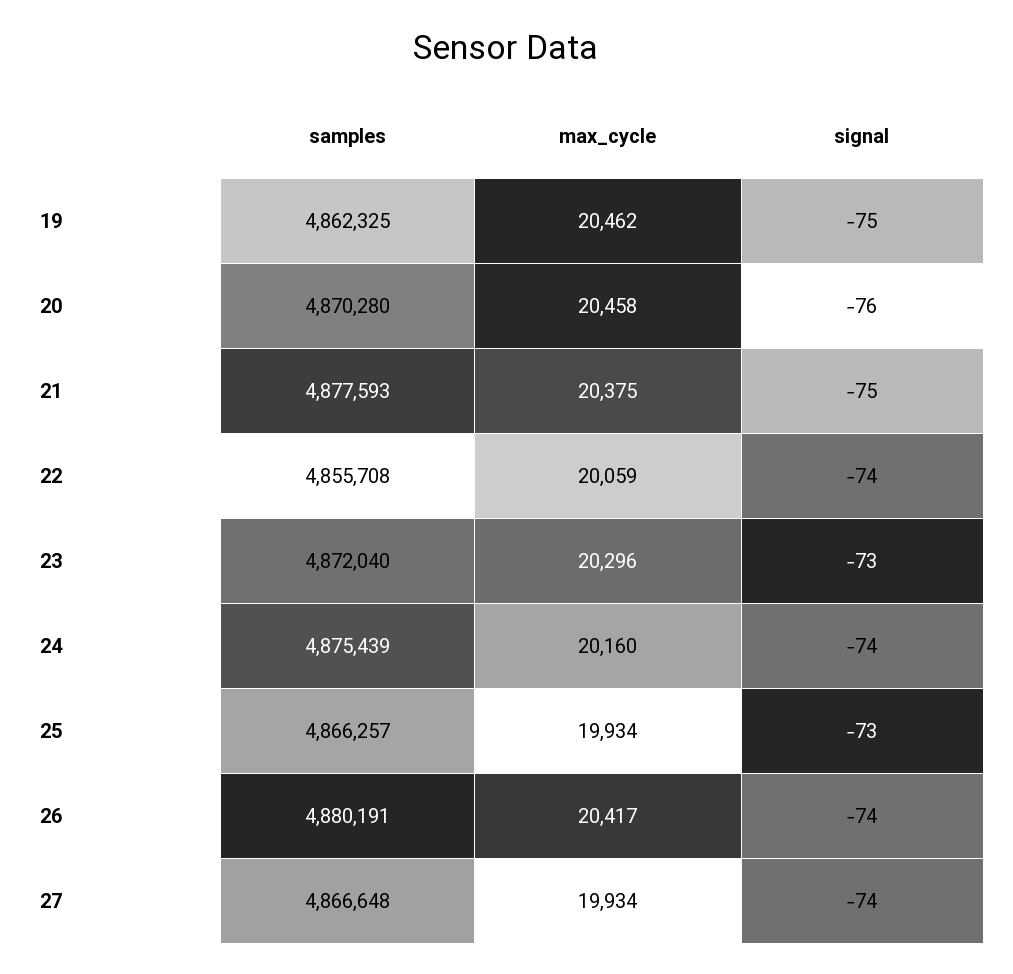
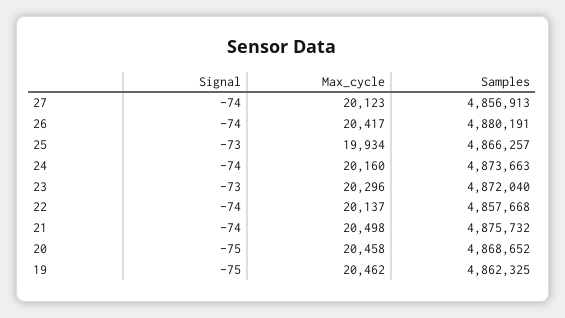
  {
    "samples": {
      "19": 4862325,
-     "20": 4870280,
+     "20": 4868652,
-     "21": 4877593,
+     "21": 4875732,
-     "22": 4855708,
+     "22": 4857668,
      "23": 4872040,
-     "24": 4875439,
+     "24": 4873663,
      "25": 4866257,
      "26": 4880191,
-     "27": 4866648
+     "27": 4856913
    },
    "max_cycle": {
      "19": 20462,
      "20": 20458,
-     "21": 20375,
+     "21": 20498,
-     "22": 20059,
+     "22": 20137,
      "23": 20296,
      "24": 20160,
      "25": 19934,
      "26": 20417,
-     "27": 19934
+     "27": 20123
    },
    "signal": {
      "19": -75,
-     "20": -76,
+     "20": -75,
-     "21": -75,
+     "21": -74,
      "22": -74,
      "23": -73,
      "24": -74,
      "25": -73,
      "26": -74,
      "27": -74
    }
  }

